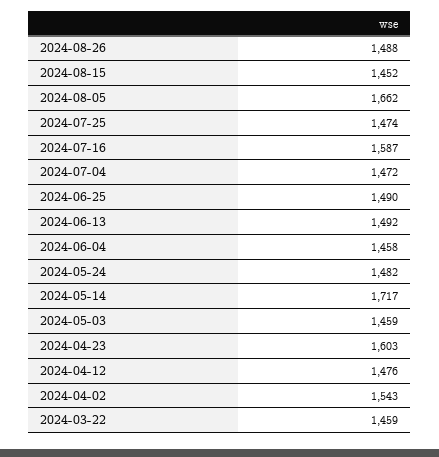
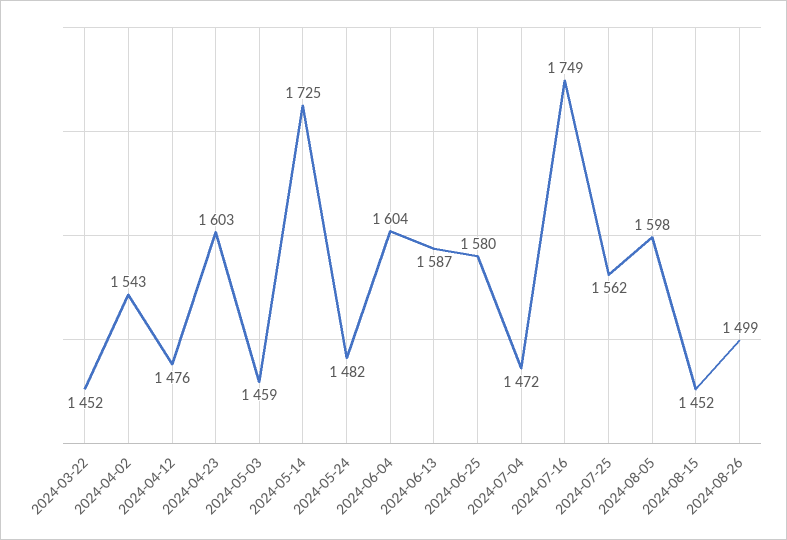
  {
-   "2024-08-26": 1488,
+   "2024-08-26": 1499,
    "2024-08-15": 1452,
-   "2024-08-05": 1662,
+   "2024-08-05": 1598,
-   "2024-07-25": 1474,
+   "2024-07-25": 1562,
-   "2024-07-16": 1587,
+   "2024-07-16": 1749,
    "2024-07-04": 1472,
-   "2024-06-25": 1490,
+   "2024-06-25": 1580,
-   "2024-06-13": 1492,
+   "2024-06-13": 1587,
-   "2024-06-04": 1458,
+   "2024-06-04": 1604,
    "2024-05-24": 1482,
-   "2024-05-14": 1717,
+   "2024-05-14": 1725,
    "2024-05-03": 1459,
    "2024-04-23": 1603,
    "2024-04-12": 1476,
    "2024-04-02": 1543,
-   "2024-03-22": 1459
+   "2024-03-22": 1452
  }

